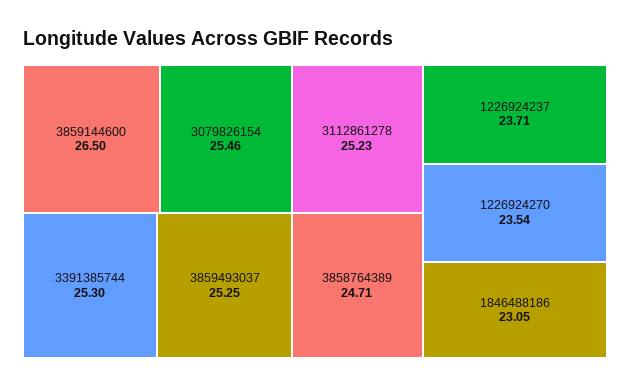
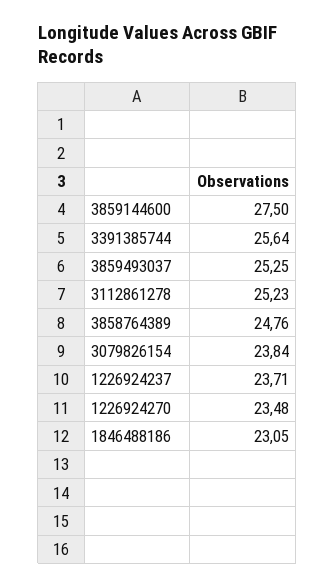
  {
-   "3859144600": 26.5,
+   "3859144600": 27.5,
-   "3079826154": 25.46,
+   "3079826154": 23.84,
-   "3391385744": 25.3,
+   "3391385744": 25.64,
    "3859493037": 25.25,
    "3112861278": 25.23,
-   "3858764389": 24.71,
+   "3858764389": 24.76,
    "1226924237": 23.71,
-   "1226924270": 23.54,
+   "1226924270": 23.48,
    "1846488186": 23.05
  }

